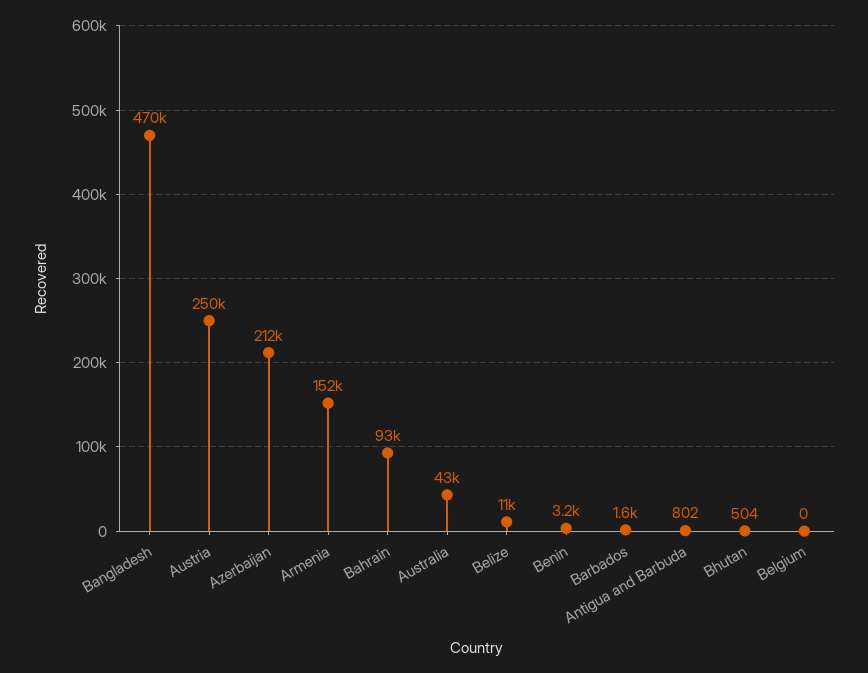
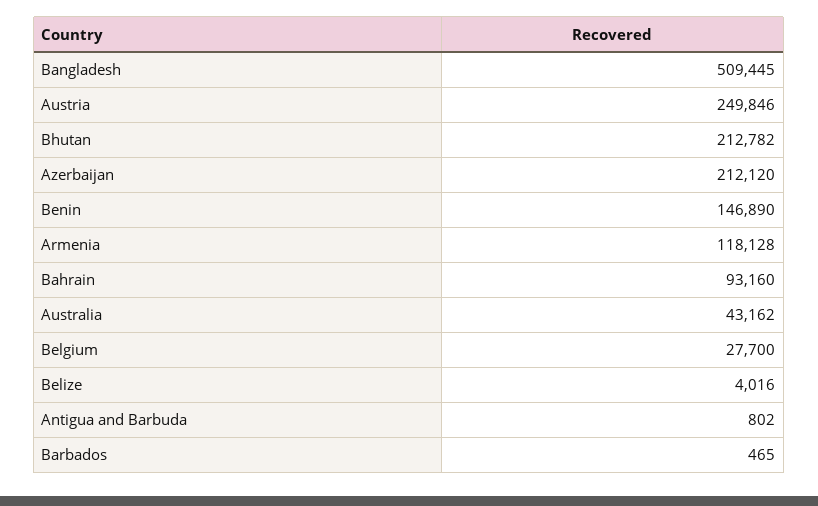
  {
-   "Bangladesh": 470000,
+   "Bangladesh": 509445,
    "Austria": 249846,
    "Azerbaijan": 212120,
-   "Armenia": 152000,
+   "Armenia": 118128,
    "Bahrain": 93160,
    "Australia": 43162,
-   "Belize": 11000,
+   "Belize": 4016,
-   "Benin": 3200,
+   "Benin": 146890,
-   "Barbados": 1600,
+   "Barbados": 465,
    "Antigua and Barbuda": 802,
-   "Bhutan": 504,
+   "Bhutan": 212782,
-   "Belgium": 0
+   "Belgium": 27700
  }

